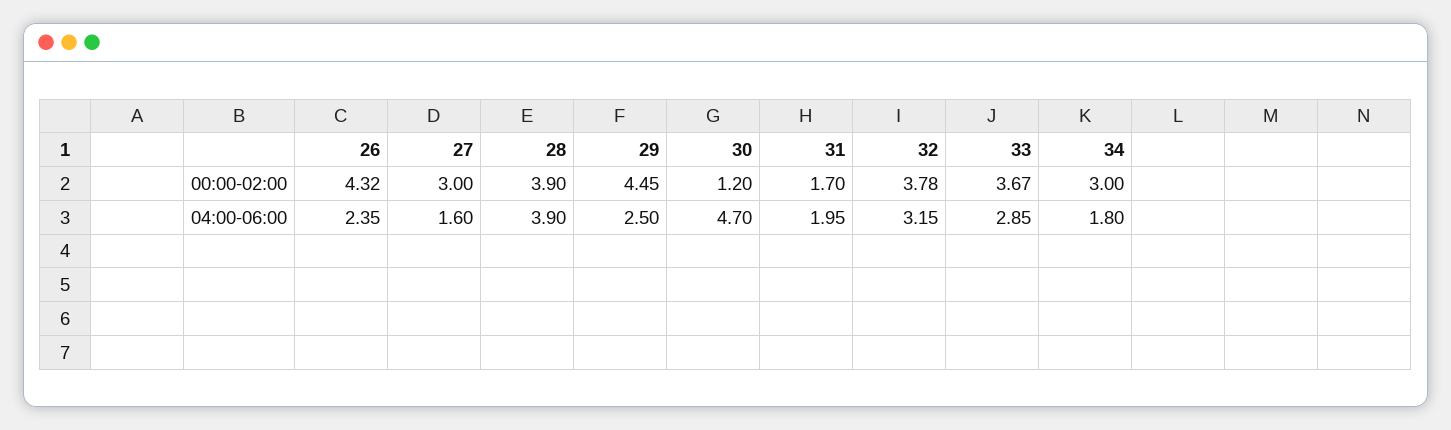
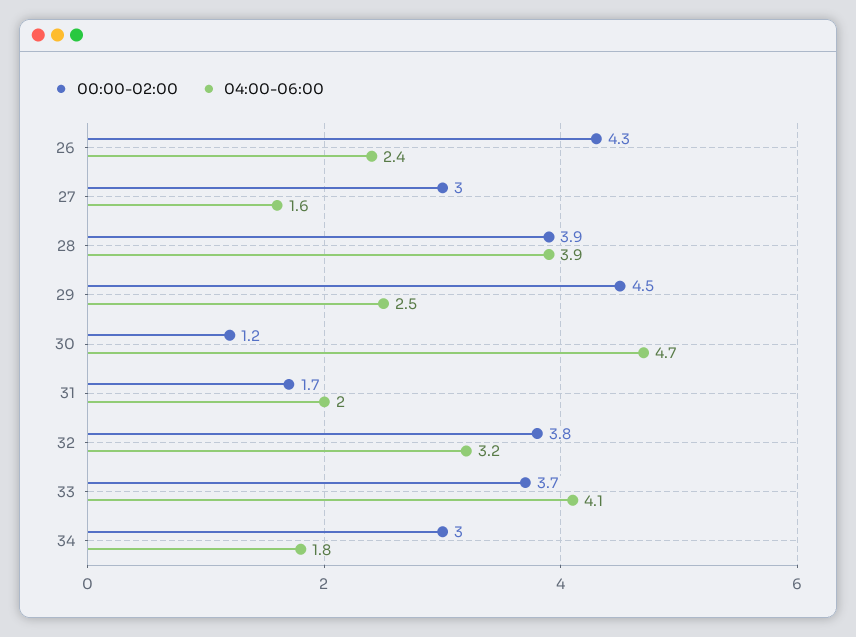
  {
    "00:00-02:00": {
      "26": 4.32,
      "27": 3,
      "28": 3.9,
      "29": 4.45,
      "30": 1.2,
      "31": 1.7,
      "32": 3.78,
      "33": 3.67,
      "34": 3
    },
    "04:00-06:00": {
      "26": 2.35,
      "27": 1.6,
      "28": 3.9,
      "29": 2.5,
      "30": 4.7,
      "31": 1.95,
      "32": 3.15,
-     "33": 2.85,
+     "33": 4.1,
      "34": 1.8
    }
  }

